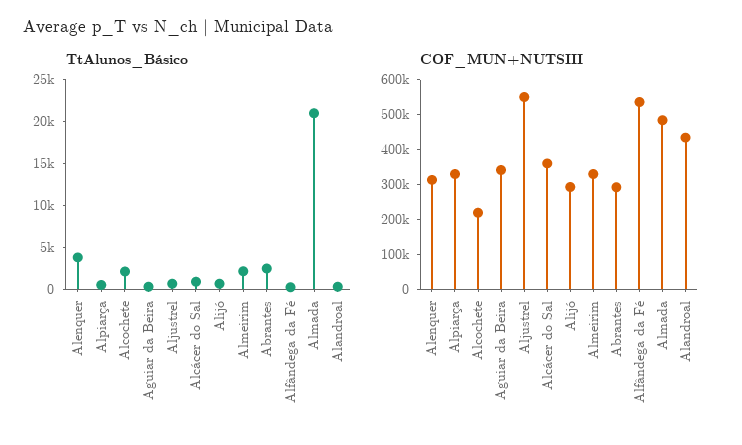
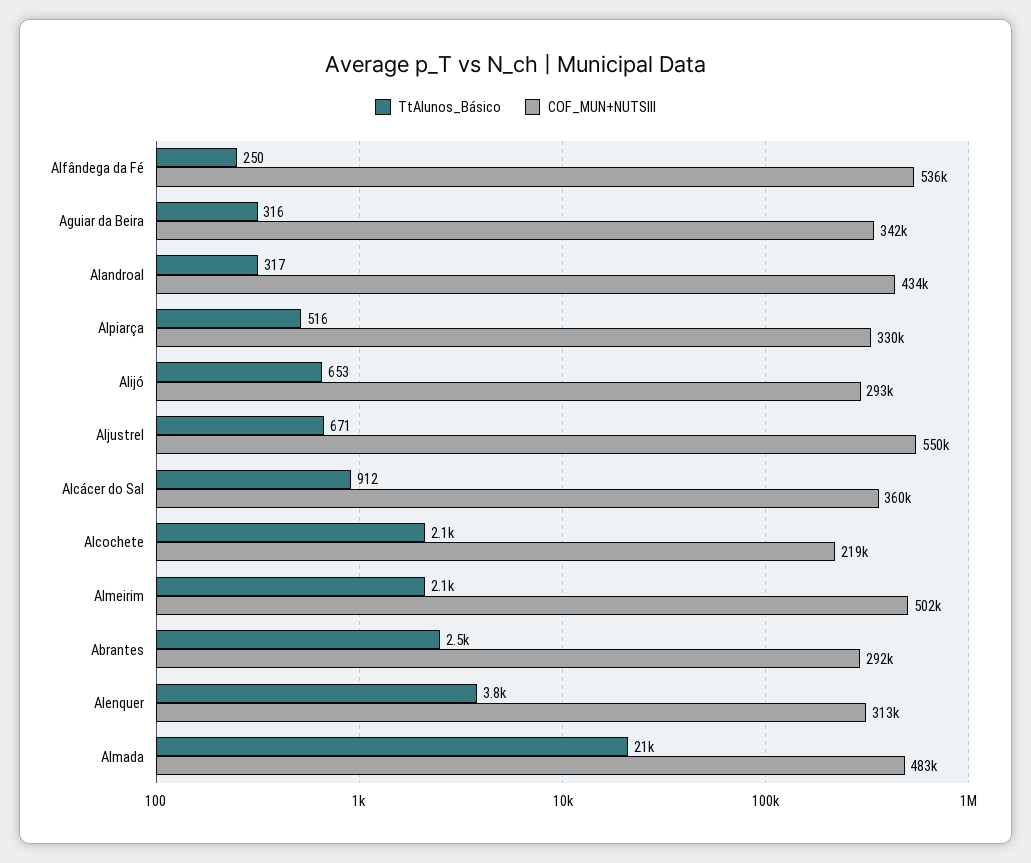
  {
    "TtAlunos_Básico": {
      "Alenquer": 3800,
      "Alpiarça": 516,
      "Alcochete": 2100,
      "Aguiar da Beira": 316,
      "Aljustrel": 671,
      "Alcácer do Sal": 912,
      "Alijó": 653,
      "Almeirim": 2100,
      "Abrantes": 2500,
      "Alfândega da Fé": 250,
      "Almada": 21000,
      "Alandroal": 317
    },
    "COF_MUN+NUTSIII": {
      "Alenquer": 313000,
      "Alpiarça": 330000,
      "Alcochete": 219000,
      "Aguiar da Beira": 342000,
      "Aljustrel": 550000,
      "Alcácer do Sal": 360000,
      "Alijó": 293000,
-     "Almeirim": 325000,
+     "Almeirim": 502000,
      "Abrantes": 292000,
      "Alfândega da Fé": 536000,
      "Almada": 483000,
      "Alandroal": 434000
    }
  }

